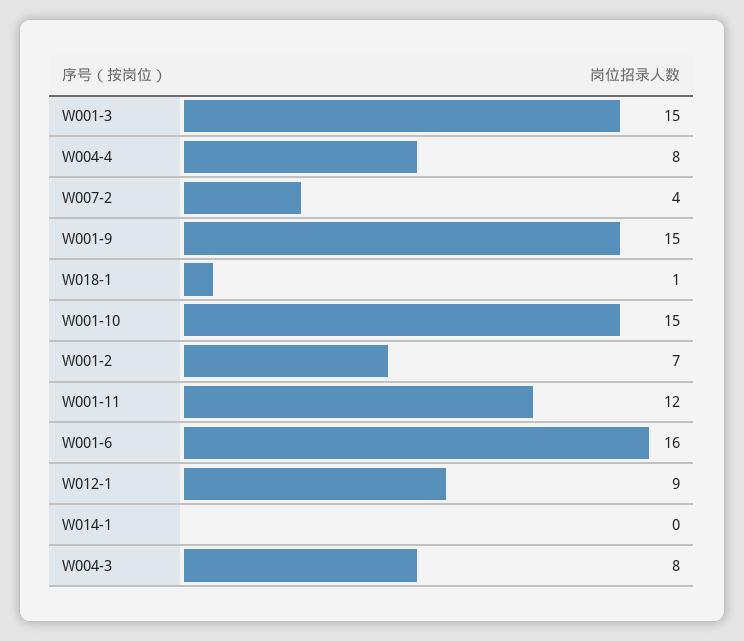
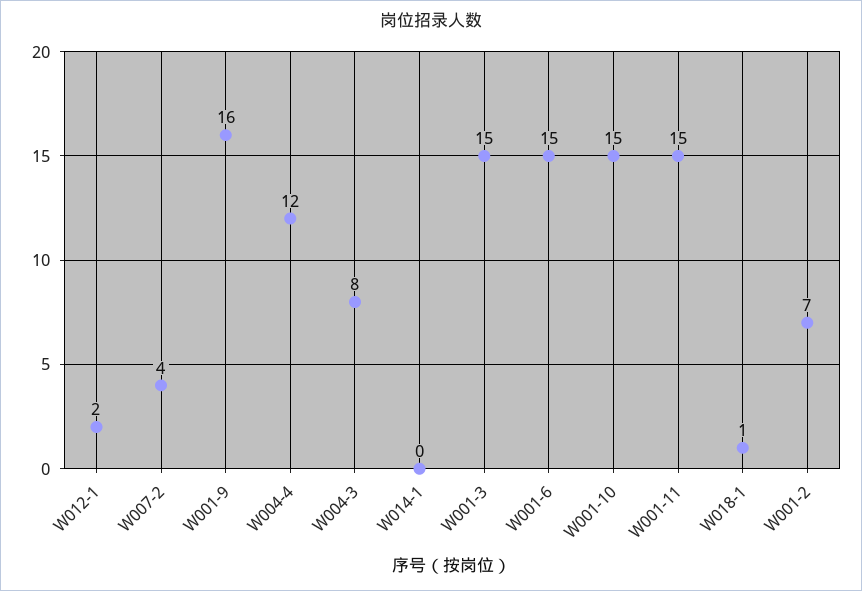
  {
    "W001-3": 15,
-   "W004-4": 8,
+   "W004-4": 12,
    "W007-2": 4,
-   "W001-9": 15,
+   "W001-9": 16,
    "W018-1": 1,
    "W001-10": 15,
    "W001-2": 7,
-   "W001-11": 12,
+   "W001-11": 15,
-   "W001-6": 16,
+   "W001-6": 15,
-   "W012-1": 9,
+   "W012-1": 2,
    "W014-1": 0,
    "W004-3": 8
  }

